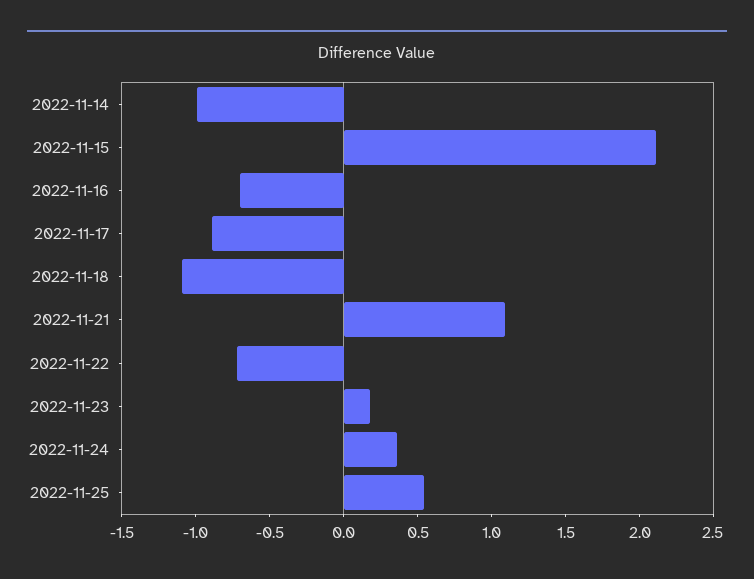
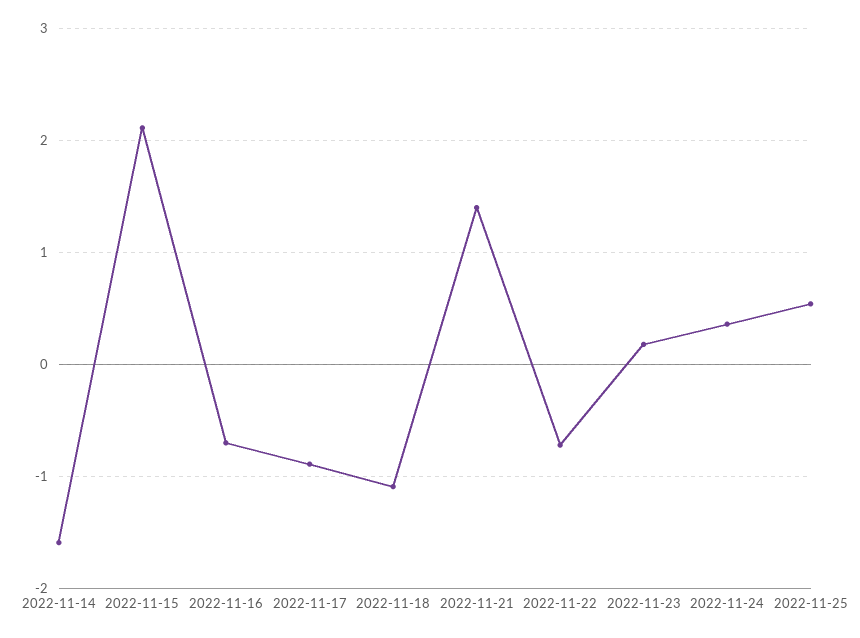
  {
-   "2022-11-14": -1,
+   "2022-11-14": -1.6,
    "2022-11-15": 2.1,
    "2022-11-16": -0.7,
    "2022-11-17": -0.9,
    "2022-11-18": -1.1,
-   "2022-11-21": 1.1,
+   "2022-11-21": 1.4,
    "2022-11-22": -0.7,
    "2022-11-23": 0.2,
    "2022-11-24": 0.4,
    "2022-11-25": 0.5
  }

